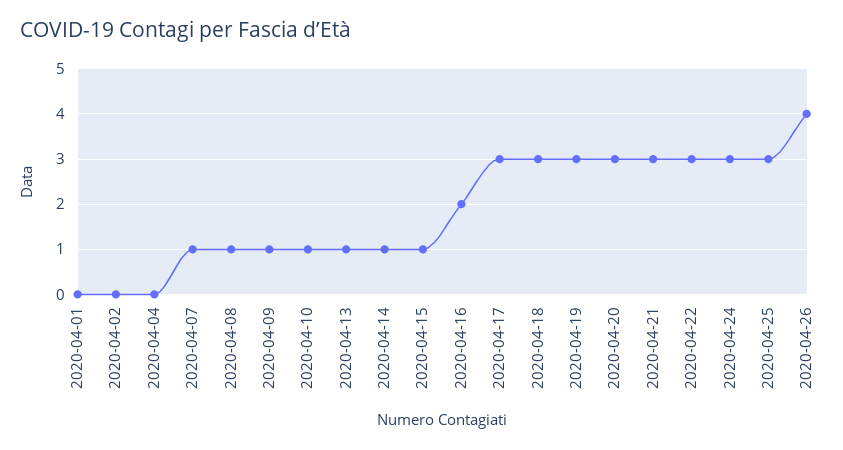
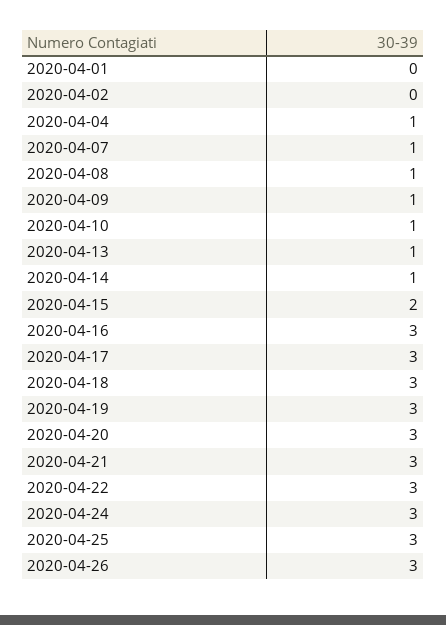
  {
    "2020-04-01": 0,
    "2020-04-02": 0,
-   "2020-04-04": 0,
+   "2020-04-04": 1,
    "2020-04-07": 1,
    "2020-04-08": 1,
    "2020-04-09": 1,
    "2020-04-10": 1,
    "2020-04-13": 1,
    "2020-04-14": 1,
-   "2020-04-15": 1,
+   "2020-04-15": 2,
-   "2020-04-16": 2,
+   "2020-04-16": 3,
    "2020-04-17": 3,
    "2020-04-18": 3,
    "2020-04-19": 3,
    "2020-04-20": 3,
    "2020-04-21": 3,
    "2020-04-22": 3,
    "2020-04-24": 3,
    "2020-04-25": 3,
-   "2020-04-26": 4
+   "2020-04-26": 3
  }

